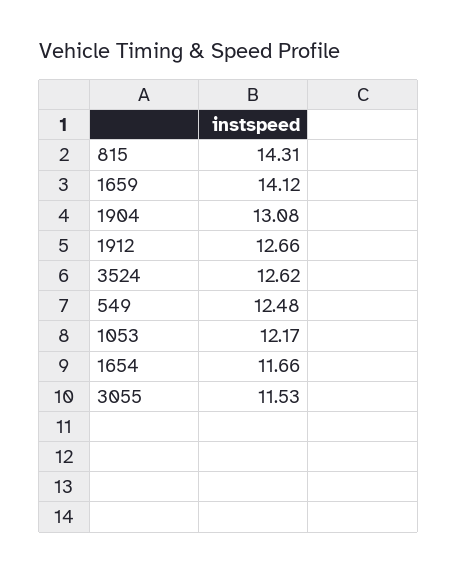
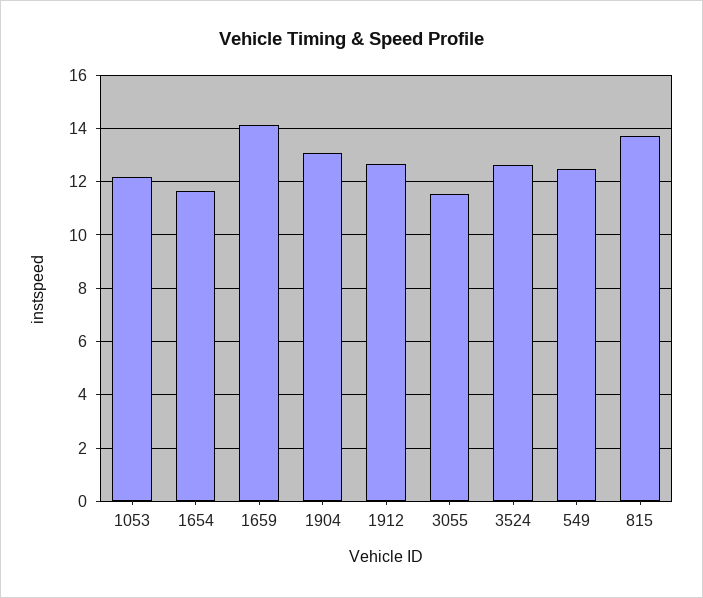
  {
-   "815": 14.31,
+   "815": 13.75,
    "1659": 14.12,
    "1904": 13.08,
    "1912": 12.66,
    "3524": 12.62,
    "549": 12.48,
    "1053": 12.17,
    "1654": 11.66,
    "3055": 11.53
  }

